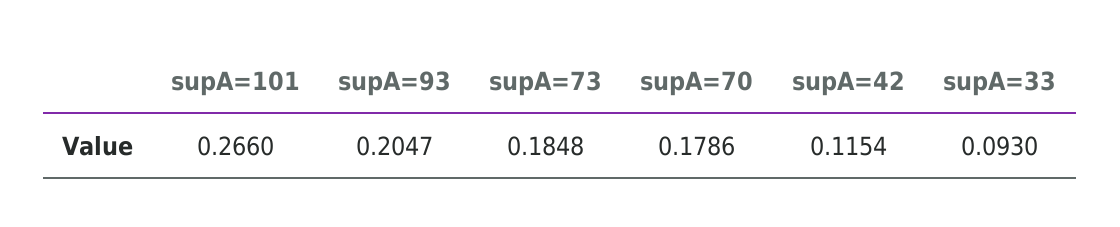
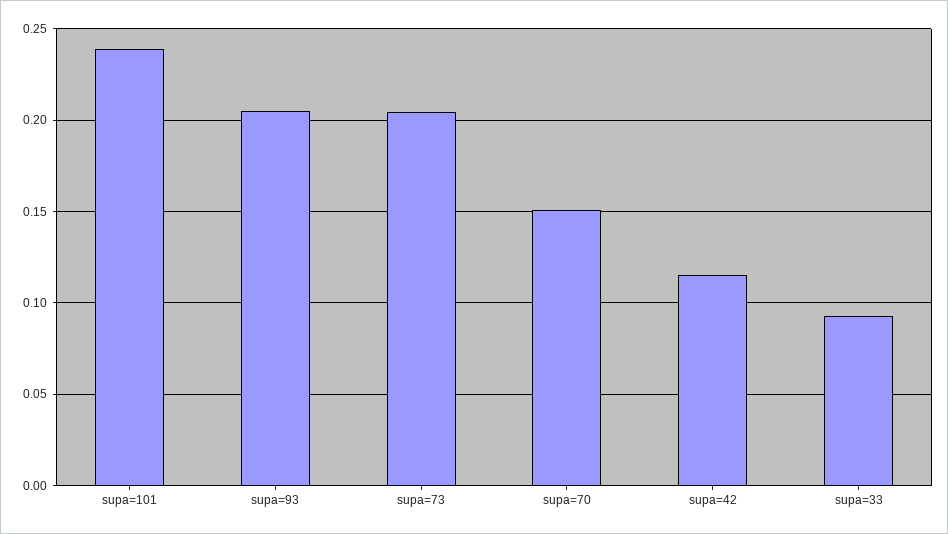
  {
-   "supA=101": 0.266,
+   "supA=101": 0.24,
    "supA=93": 0.2047,
-   "supA=73": 0.1848,
+   "supA=73": 0.205,
-   "supA=70": 0.1786,
+   "supA=70": 0.15,
    "supA=42": 0.1154,
    "supA=33": 0.093
  }

